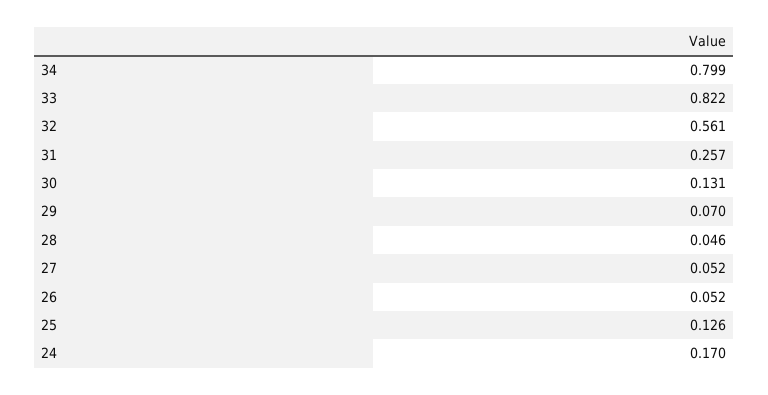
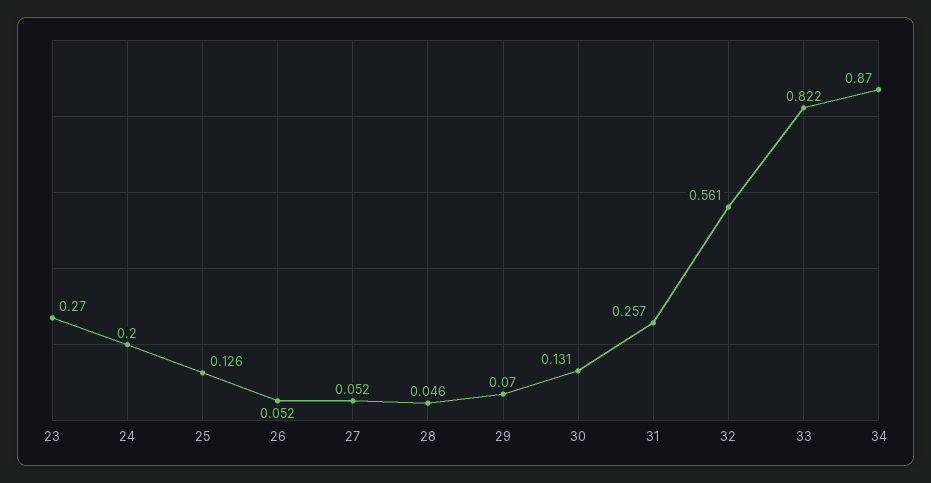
  {
-   "34": 0.799,
+   "34": 0.87,
    "33": 0.822,
    "32": 0.561,
    "31": 0.257,
    "30": 0.131,
    "29": 0.07,
    "28": 0.046,
    "27": 0.052,
    "26": 0.052,
    "25": 0.126,
-   "24": 0.17
+   "24": 0.2,
+   "23": 0.27
  }

